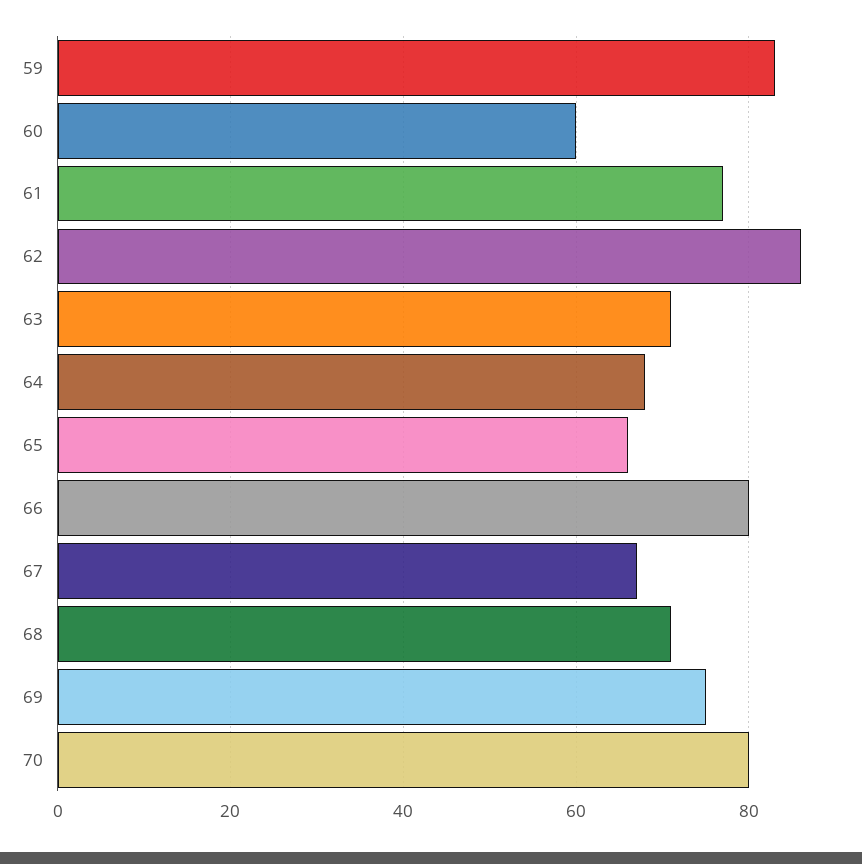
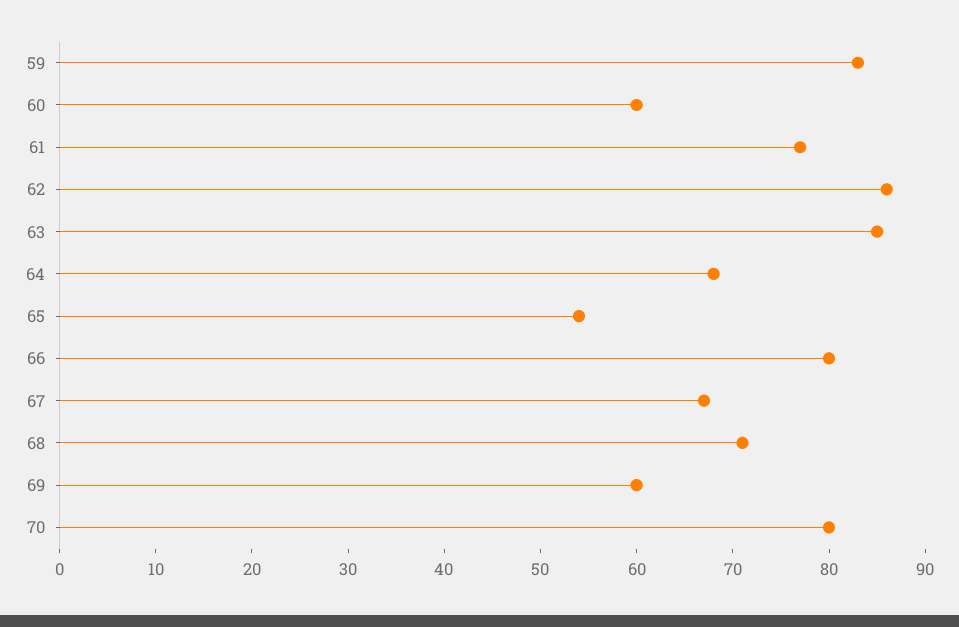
  {
    "59": 83,
    "60": 60,
    "61": 77,
    "62": 86,
-   "63": 70,
+   "63": 85,
    "64": 68,
-   "65": 65,
+   "65": 54,
    "66": 80,
    "67": 67,
    "68": 71,
-   "69": 75,
+   "69": 60,
    "70": 80
  }

